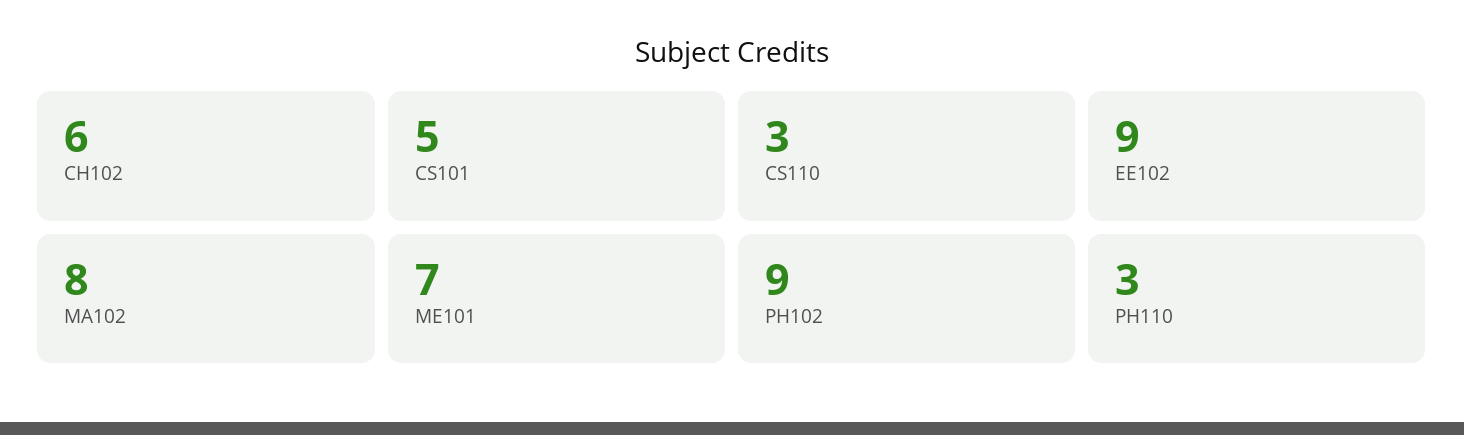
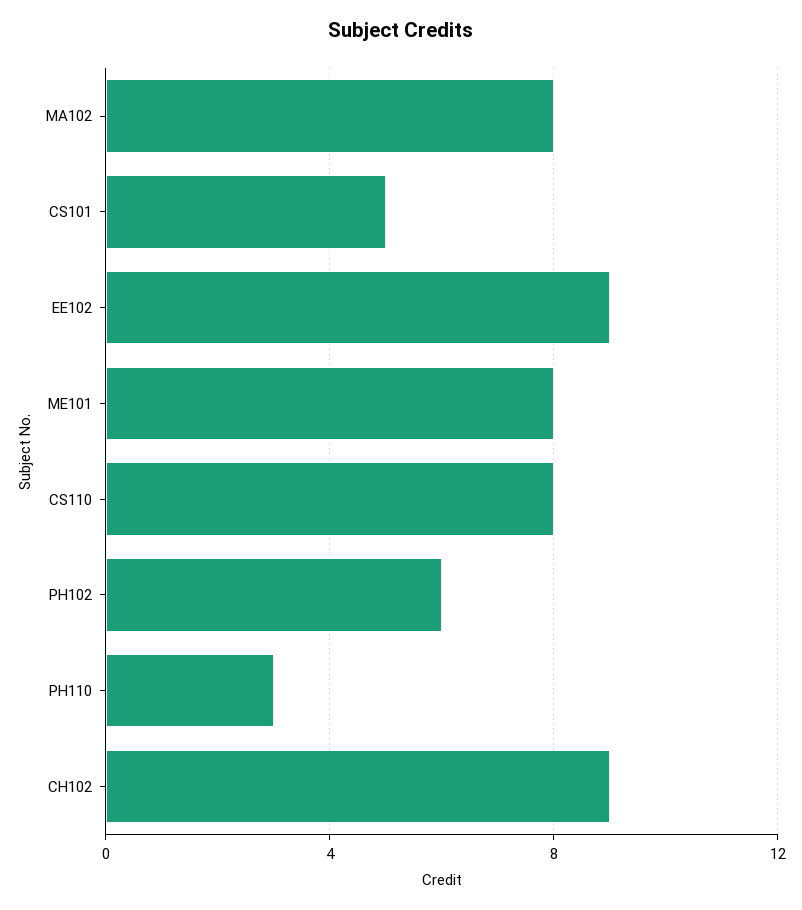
  {
-   "CH102": 6,
+   "CH102": 9,
    "CS101": 5,
-   "CS110": 3,
+   "CS110": 8,
    "EE102": 9,
    "MA102": 8,
-   "ME101": 7,
+   "ME101": 8,
-   "PH102": 9,
+   "PH102": 6,
    "PH110": 3
  }

